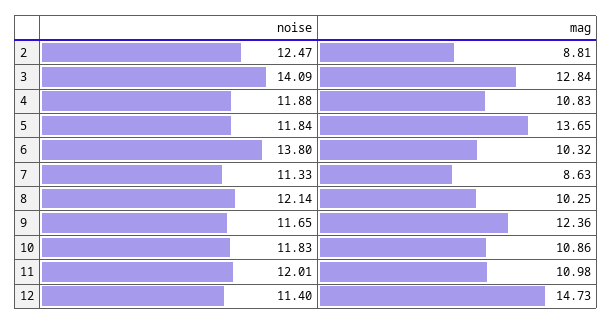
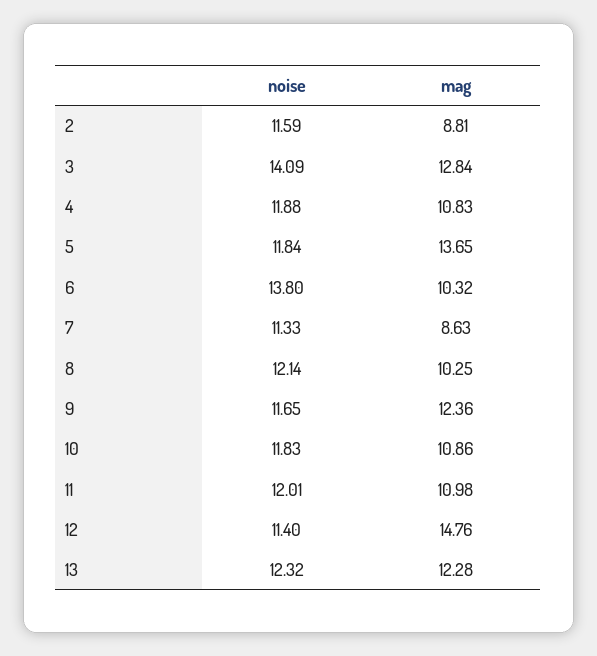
  {
    "noise": {
-     "2": 12.47,
+     "2": 11.59,
      "3": 14.09,
      "4": 11.88,
      "5": 11.84,
      "6": 13.8,
      "7": 11.33,
      "8": 12.14,
      "9": 11.65,
      "10": 11.83,
      "11": 12.01,
-     "12": 11.4
+     "12": 11.4,
+     "13": 12.32
    },
    "mag": {
      "2": 8.81,
      "3": 12.84,
      "4": 10.83,
      "5": 13.65,
      "6": 10.32,
      "7": 8.63,
      "8": 10.25,
      "9": 12.36,
      "10": 10.86,
      "11": 10.98,
-     "12": 14.73
+     "12": 14.76,
+     "13": 12.28
    }
  }

